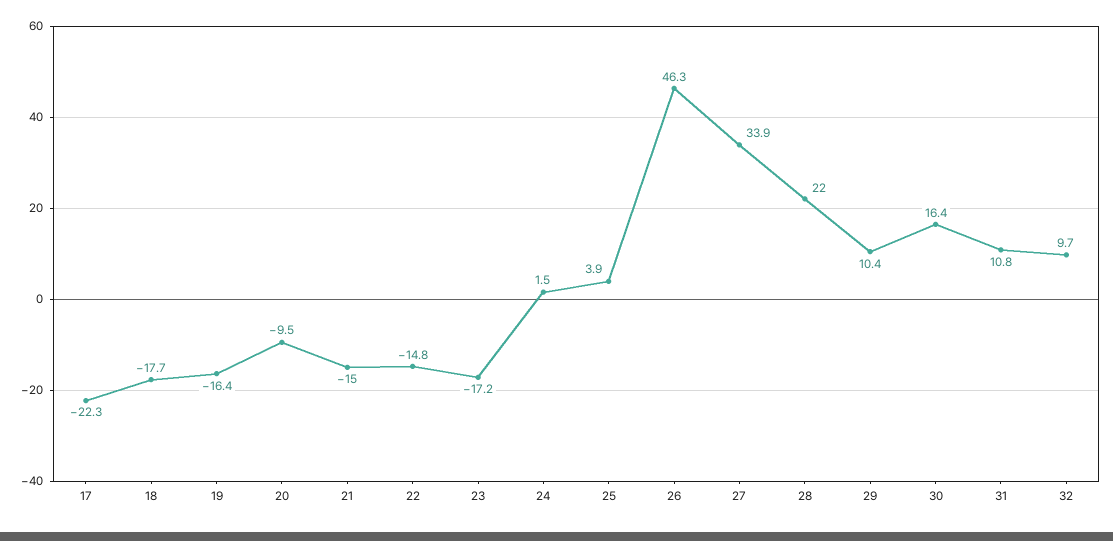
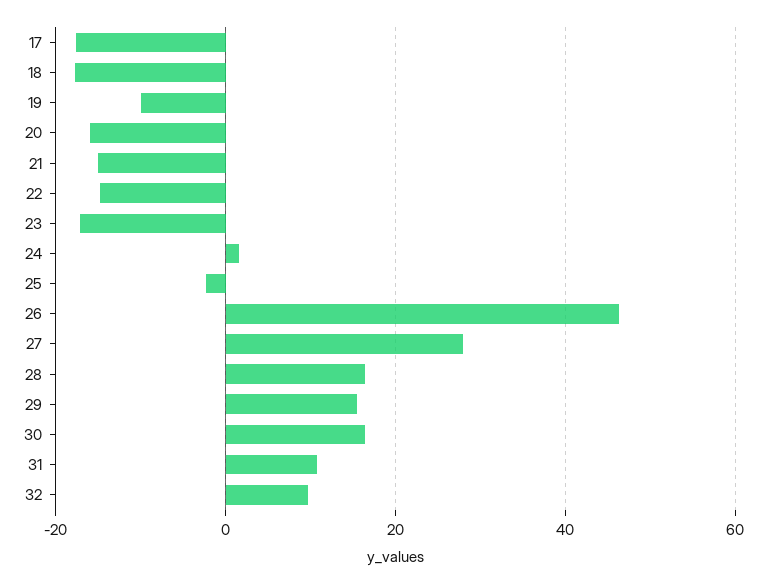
  {
-   "17": -22.3,
+   "17": -18,
    "18": -17.7,
-   "19": -16.4,
+   "19": -10,
-   "20": -9.5,
+   "20": -16,
    "21": -15,
    "22": -14.8,
    "23": -17.2,
    "24": 1.5,
-   "25": 3.9,
+   "25": -2,
    "26": 46.3,
-   "27": 33.9,
+   "27": 28,
-   "28": 22,
+   "28": 16,
-   "29": 10.4,
+   "29": 16,
    "30": 16.4,
    "31": 10.8,
    "32": 9.7
  }

